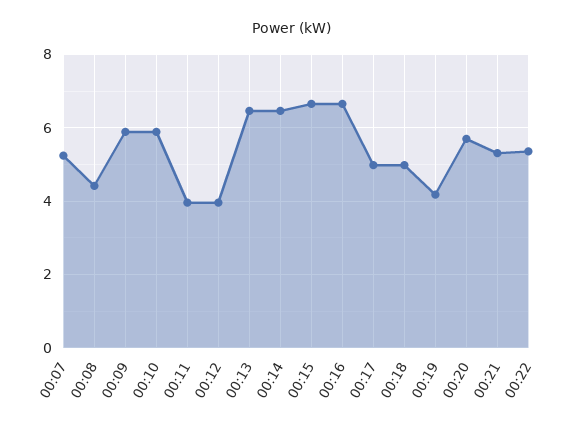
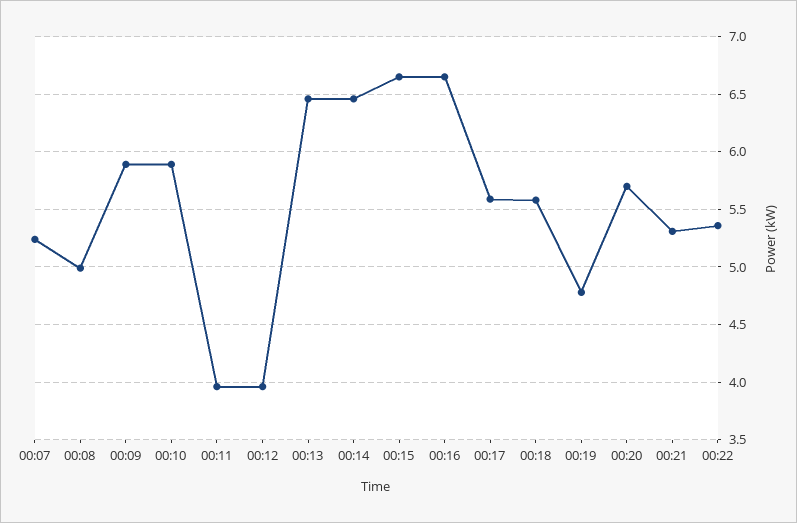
  {
    "00:07": 5.2,
-   "00:08": 4.4,
+   "00:08": 5,
    "00:09": 5.9,
    "00:10": 5.9,
    "00:11": 4,
    "00:12": 4,
    "00:13": 6.5,
    "00:14": 6.5,
    "00:15": 6.7,
    "00:16": 6.7,
-   "00:17": 5,
+   "00:17": 5.6,
-   "00:18": 5,
+   "00:18": 5.6,
-   "00:19": 4.2,
+   "00:19": 4.8,
    "00:20": 5.7,
    "00:21": 5.3,
    "00:22": 5.4
  }

